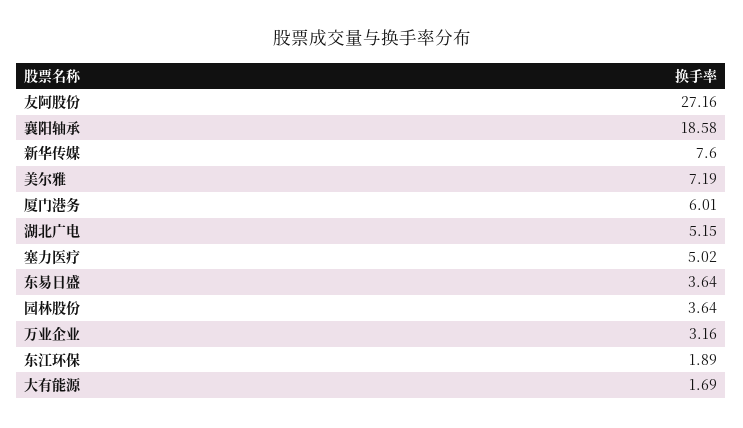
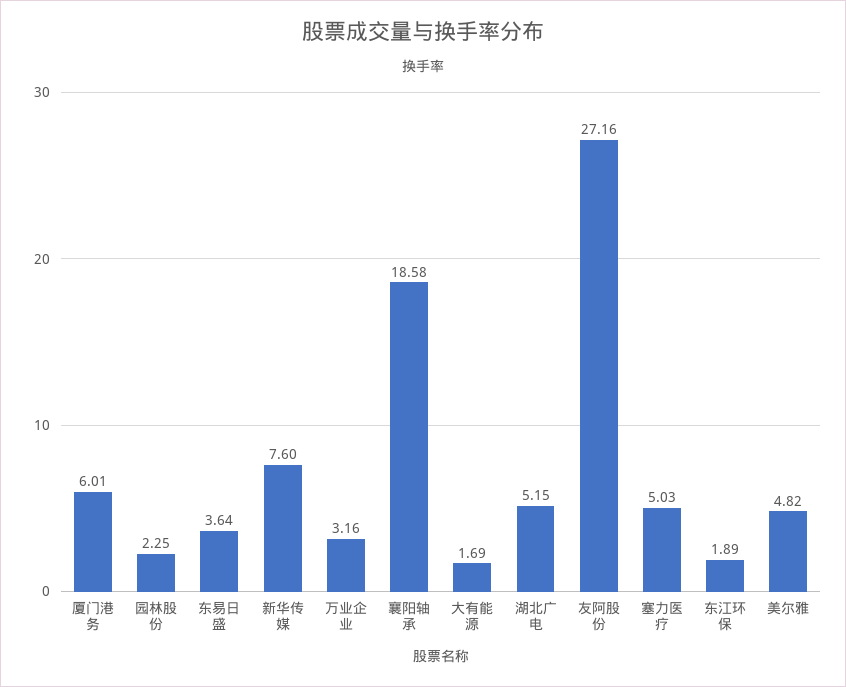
  {
    "友阿股份": 27.16,
    "襄阳轴承": 18.58,
    "新华传媒": 7.6,
-   "美尔雅": 7.19,
+   "美尔雅": 4.82,
    "厦门港务": 6.01,
    "湖北广电": 5.15,
-   "塞力医疗": 5.02,
+   "塞力医疗": 5.03,
    "东易日盛": 3.64,
-   "园林股份": 3.64,
+   "园林股份": 2.25,
    "万业企业": 3.16,
    "东江环保": 1.89,
    "大有能源": 1.69
  }

